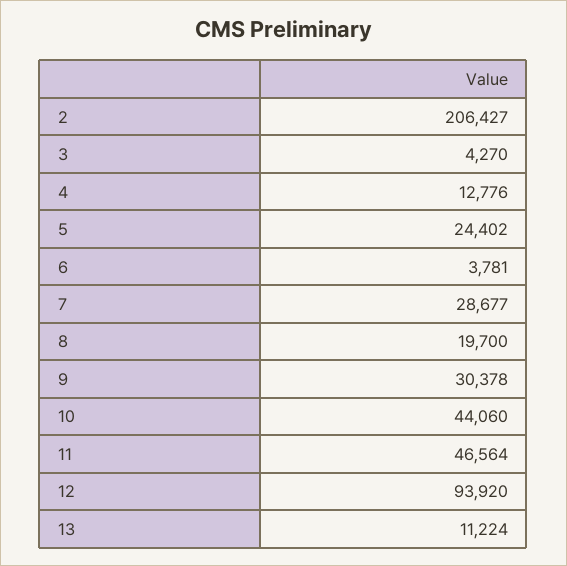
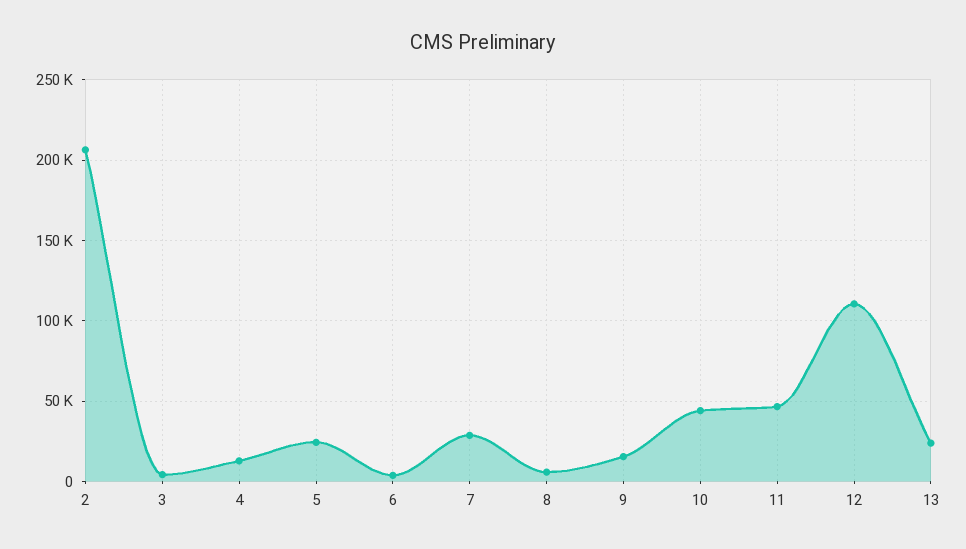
  {
    "2": 206427,
    "3": 4270,
    "4": 12776,
    "5": 24402,
    "6": 3781,
    "7": 28677,
-   "8": 19700,
+   "8": 5000,
-   "9": 30378,
+   "9": 15000,
    "10": 44060,
    "11": 46564,
-   "12": 93920,
+   "12": 110000,
-   "13": 11224
+   "13": 25000
  }

